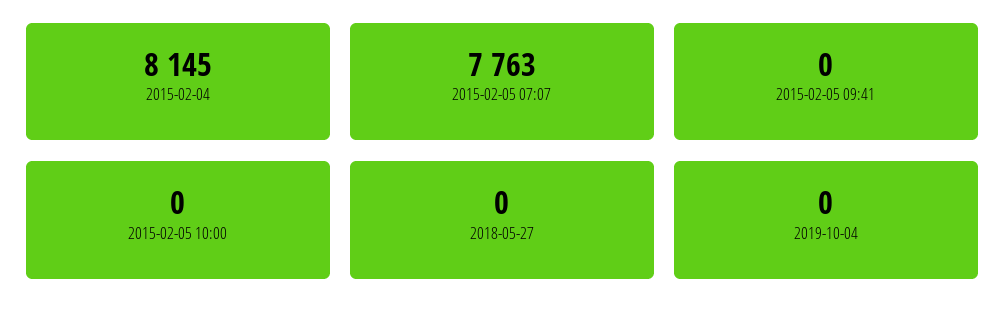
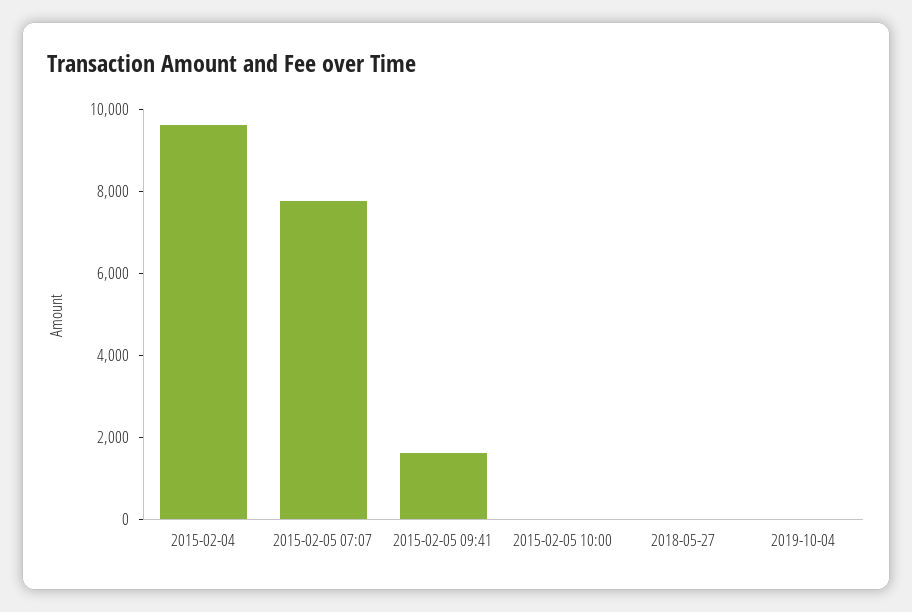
  {
-   "2015-02-04": 8145,
+   "2015-02-04": 9500,
    "2015-02-05 07:07": 7763,
-   "2015-02-05 09:41": 0,
+   "2015-02-05 09:41": 1500,
    "2015-02-05 10:00": 0,
    "2018-05-27": 0,
    "2019-10-04": 0
  }

